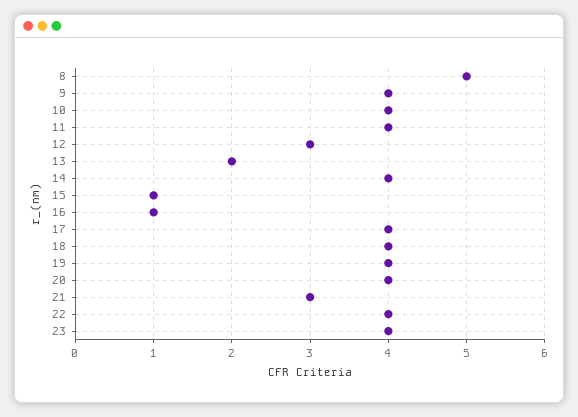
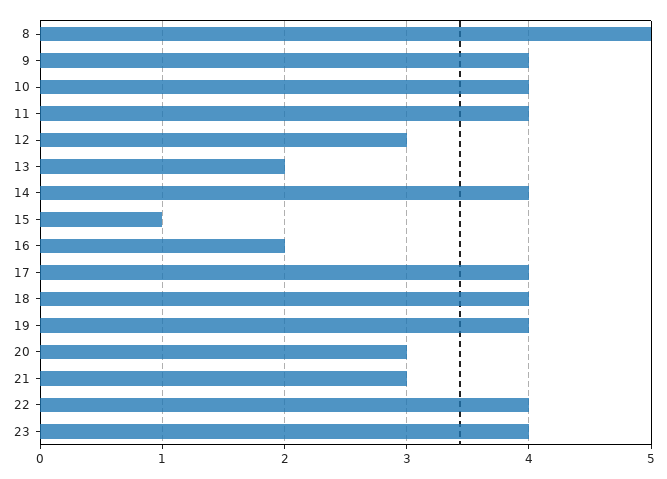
  {
    "8": 5,
    "9": 4,
    "10": 4,
    "11": 4,
    "12": 3,
    "13": 2,
    "14": 4,
    "15": 1,
-   "16": 1,
+   "16": 2,
    "17": 4,
    "18": 4,
    "19": 4,
-   "20": 4,
+   "20": 3,
    "21": 3,
    "22": 4,
    "23": 4
  }

